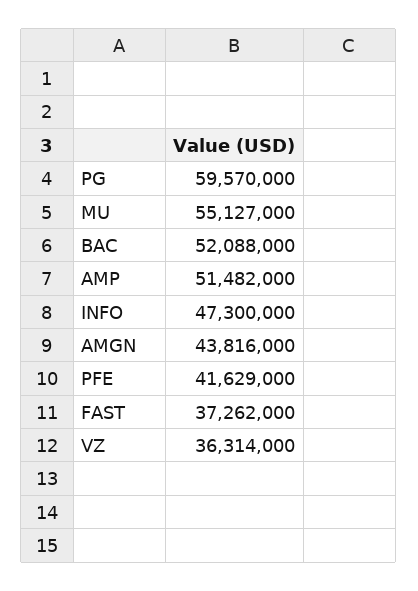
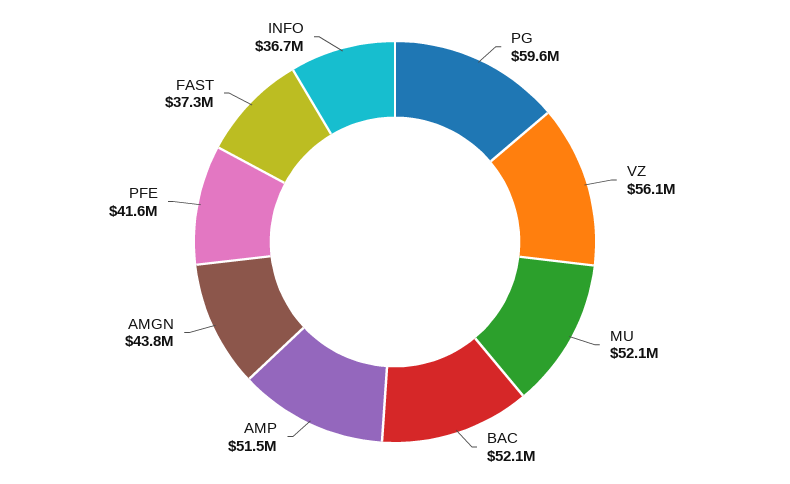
  {
    "PG": 59570000,
-   "MU": 55127000,
+   "MU": 52100000,
    "BAC": 52088000,
    "AMP": 51482000,
-   "INFO": 47300000,
+   "INFO": 36700000,
    "AMGN": 43816000,
    "PFE": 41629000,
    "FAST": 37262000,
-   "VZ": 36314000
+   "VZ": 56100000
  }

